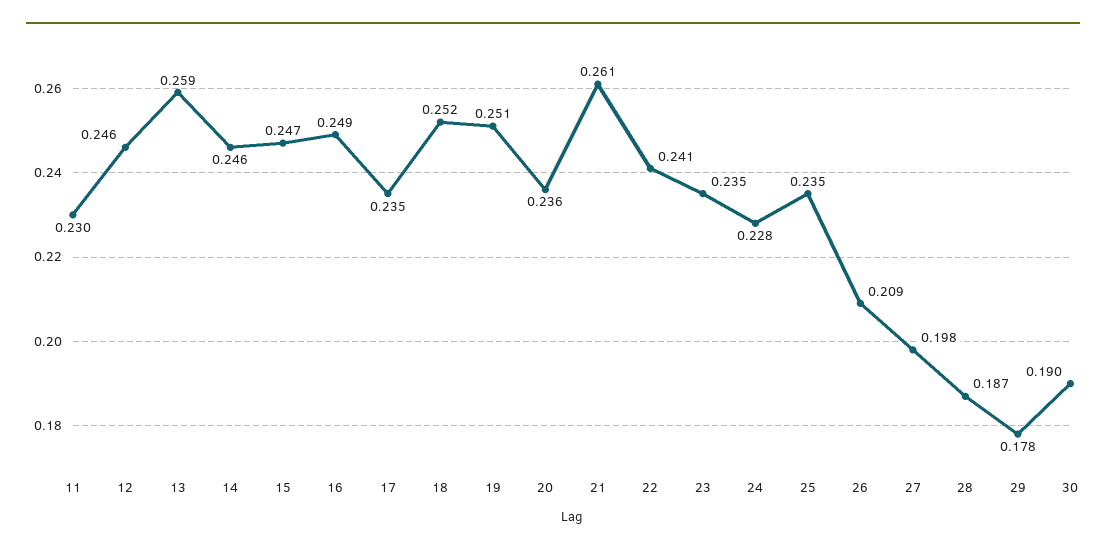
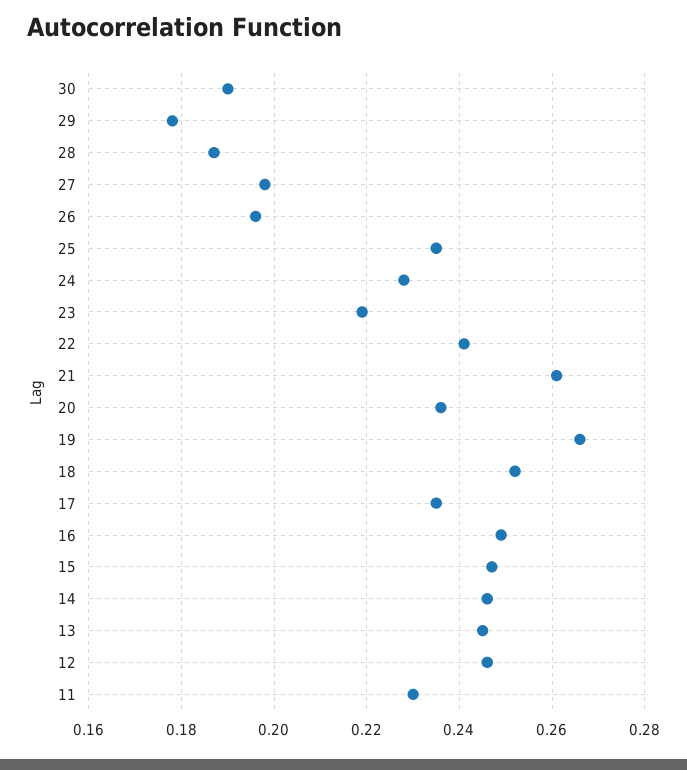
  {
    "11": 0.23,
    "12": 0.246,
-   "13": 0.259,
+   "13": 0.245,
    "14": 0.246,
    "15": 0.247,
    "16": 0.249,
    "17": 0.235,
    "18": 0.252,
-   "19": 0.251,
+   "19": 0.265,
    "20": 0.236,
    "21": 0.261,
    "22": 0.241,
-   "23": 0.235,
+   "23": 0.22,
    "24": 0.228,
    "25": 0.235,
-   "26": 0.209,
+   "26": 0.195,
    "27": 0.198,
    "28": 0.187,
    "29": 0.178,
    "30": 0.19
  }

